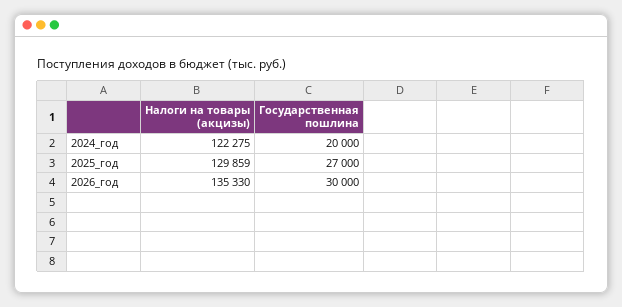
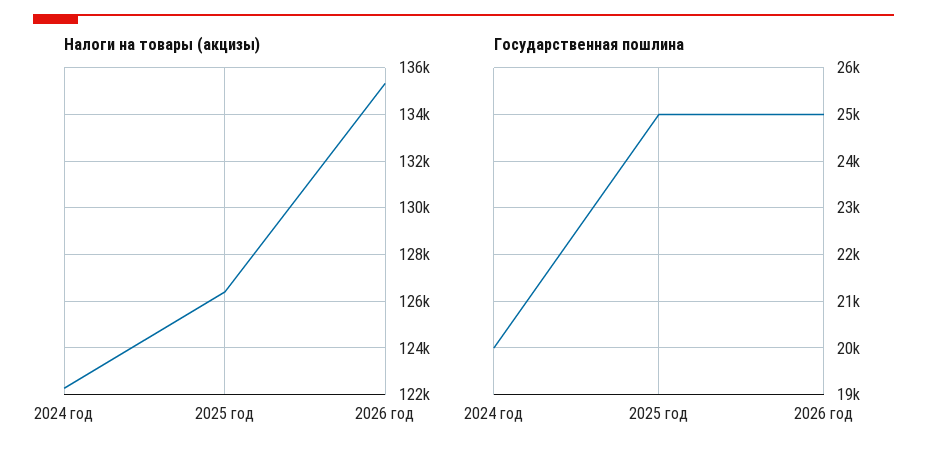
  {
    "Налоги на товары (акцизы)": {
      "2024_год": 122275,
-     "2025_год": 129859,
+     "2025_год": 126500,
      "2026_год": 135330
    },
    "Государственная пошлина": {
      "2024_год": 20000,
-     "2025_год": 27000,
+     "2025_год": 25000,
-     "2026_год": 30000
+     "2026_год": 25000
    }
  }

